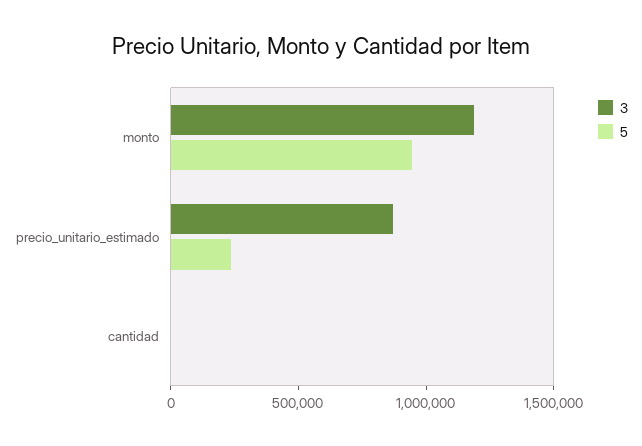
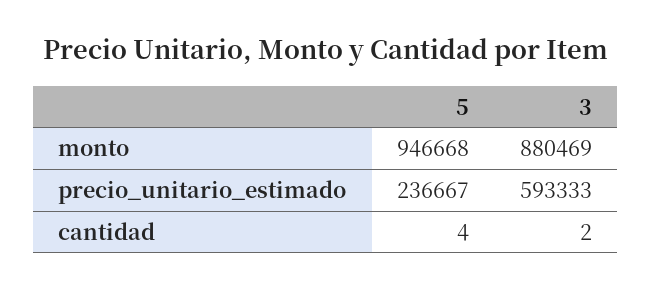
  {
    "3": {
-     "monto": 1200000,
+     "monto": 880469,
-     "precio_unitario_estimado": 900000,
+     "precio_unitario_estimado": 593333,
      "cantidad": 2
    },
    "5": {
      "monto": 946668,
      "precio_unitario_estimado": 236667,
      "cantidad": 4
    }
  }

